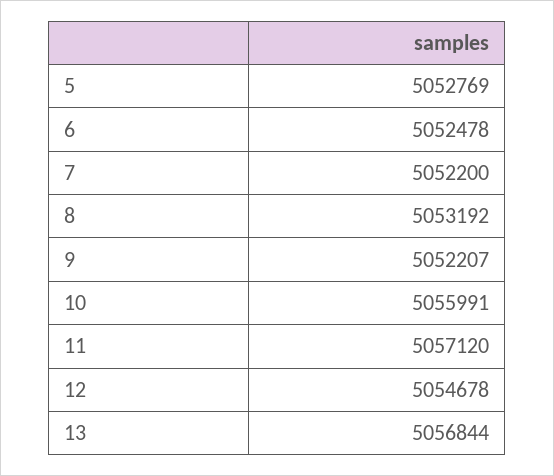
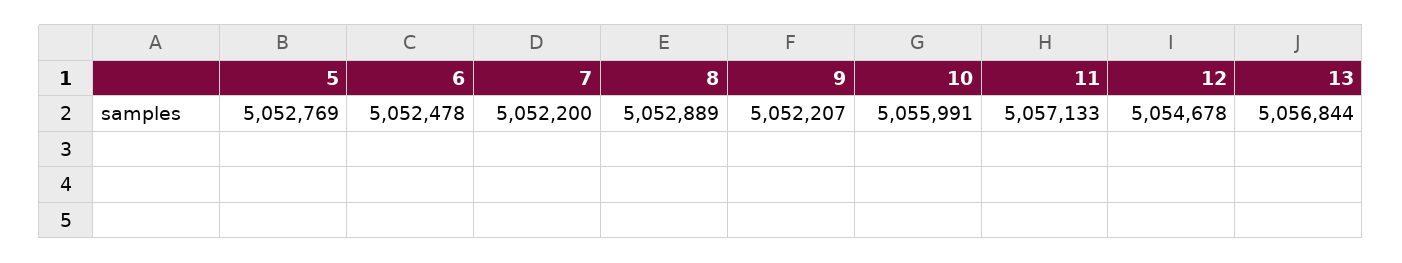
  {
    "5": 5052769,
    "6": 5052478,
    "7": 5052200,
-   "8": 5053192,
+   "8": 5052889,
    "9": 5052207,
    "10": 5055991,
-   "11": 5057120,
+   "11": 5057133,
    "12": 5054678,
    "13": 5056844
  }

